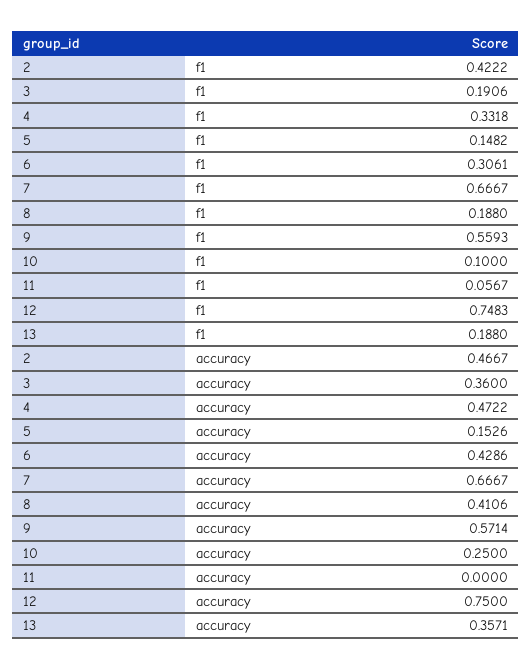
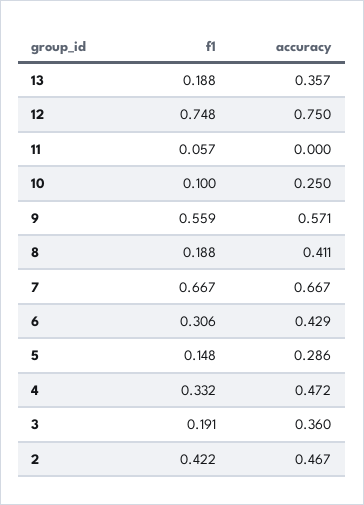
  {
    "2": {
      "f1": 0.4222,
      "accuracy": 0.4667
    },
    "3": {
      "f1": 0.1906,
      "accuracy": 0.36
    },
    "4": {
      "f1": 0.3318,
      "accuracy": 0.4722
    },
    "5": {
      "f1": 0.1482,
-     "accuracy": 0.1526
+     "accuracy": 0.286
    },
    "6": {
      "f1": 0.3061,
      "accuracy": 0.4286
    },
    "7": {
      "f1": 0.6667,
      "accuracy": 0.6667
    },
    "8": {
      "f1": 0.188,
      "accuracy": 0.4106
    },
    "9": {
      "f1": 0.5593,
      "accuracy": 0.5714
    },
    "10": {
      "f1": 0.1,
      "accuracy": 0.25
    },
    "11": {
      "f1": 0.0567,
      "accuracy": 0
    },
    "12": {
      "f1": 0.7483,
      "accuracy": 0.75
    },
    "13": {
      "f1": 0.188,
      "accuracy": 0.3571
    }
  }

